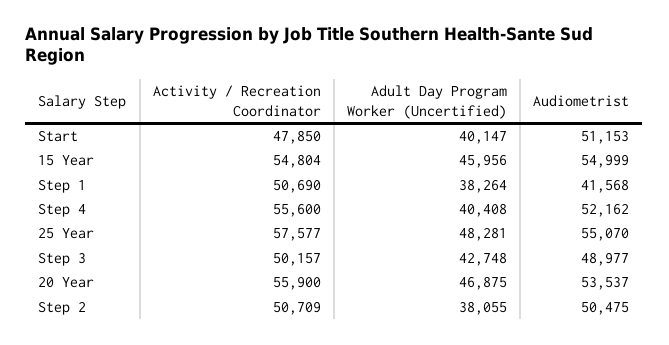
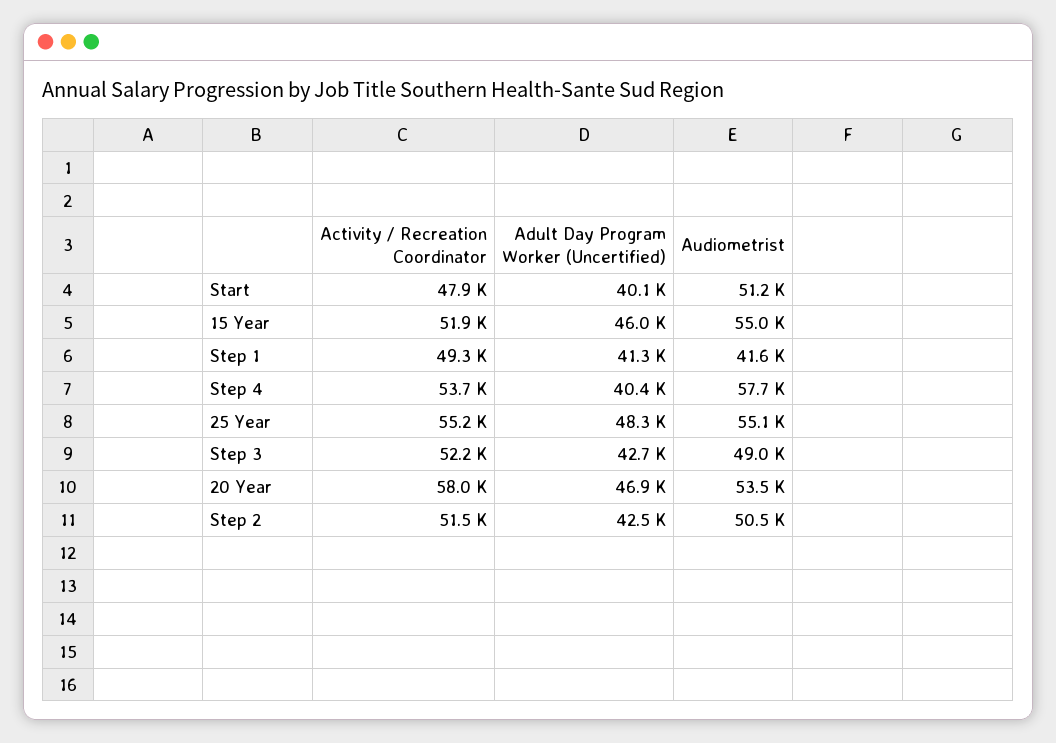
  {
    "Activity / Recreation Coordinator": {
      "Start": 47850,
-     "15 Year": 54804,
+     "15 Year": 51900,
-     "Step 1": 50690,
+     "Step 1": 49300,
-     "Step 4": 55600,
+     "Step 4": 53700,
-     "25 Year": 57577,
+     "25 Year": 55200,
-     "Step 3": 50157,
+     "Step 3": 52200,
-     "20 Year": 55900,
+     "20 Year": 58000,
-     "Step 2": 50709
+     "Step 2": 51500
    },
    "Adult Day Program Worker (Uncertified)": {
      "Start": 40147,
      "15 Year": 45956,
-     "Step 1": 38264,
+     "Step 1": 41300,
      "Step 4": 40408,
      "25 Year": 48281,
      "Step 3": 42748,
      "20 Year": 46875,
-     "Step 2": 38055
+     "Step 2": 42500
    },
    "Audiometrist": {
      "Start": 51153,
      "15 Year": 54999,
      "Step 1": 41568,
-     "Step 4": 52162,
+     "Step 4": 57700,
      "25 Year": 55070,
      "Step 3": 48977,
      "20 Year": 53537,
      "Step 2": 50475
    }
  }

